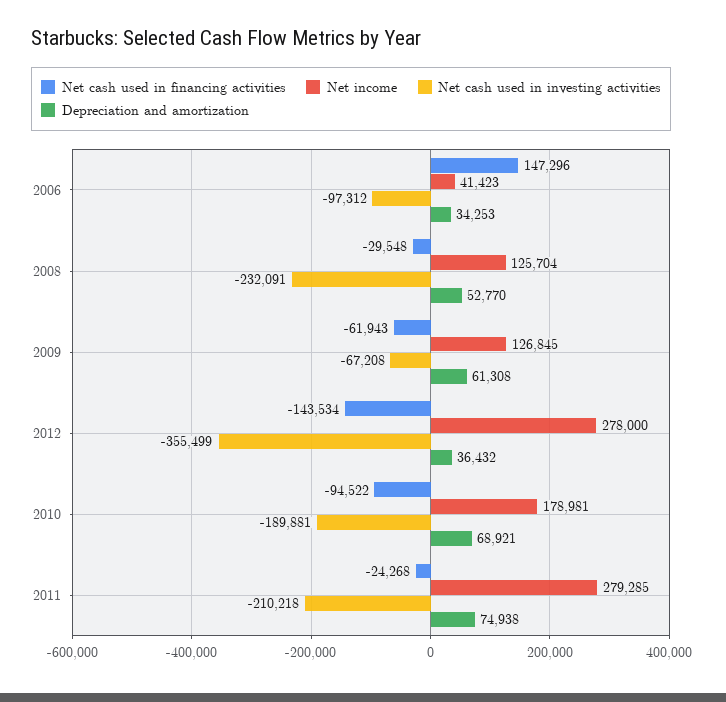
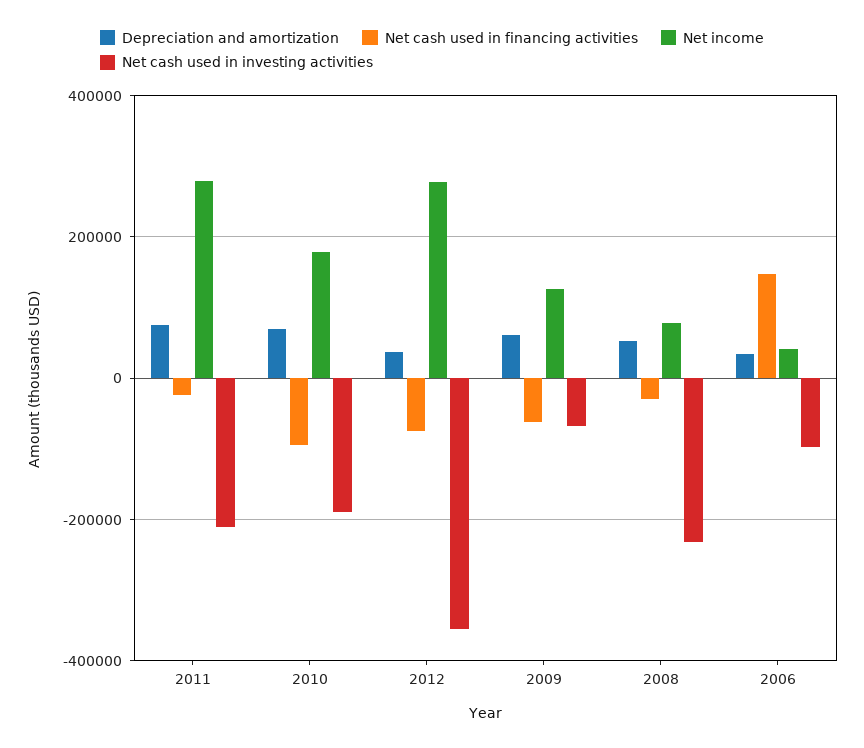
  {
    "Net cash used in financing activities": {
      "2006": 147296,
      "2008": -29548,
      "2009": -61943,
-     "2012": -143534,
+     "2012": -80000,
      "2010": -94522,
      "2011": -24268
    },
    "Net income": {
      "2006": 41423,
-     "2008": 125704,
+     "2008": 80000,
      "2009": 126845,
      "2012": 278000,
      "2010": 178981,
      "2011": 279285
    },
    "Net cash used in investing activities": {
      "2006": -97312,
      "2008": -232091,
      "2009": -67208,
      "2012": -355499,
      "2010": -189881,
      "2011": -210218
    },
    "Depreciation and amortization": {
      "2006": 34253,
      "2008": 52770,
      "2009": 61308,
      "2012": 36432,
      "2010": 68921,
      "2011": 74938
    }
  }

